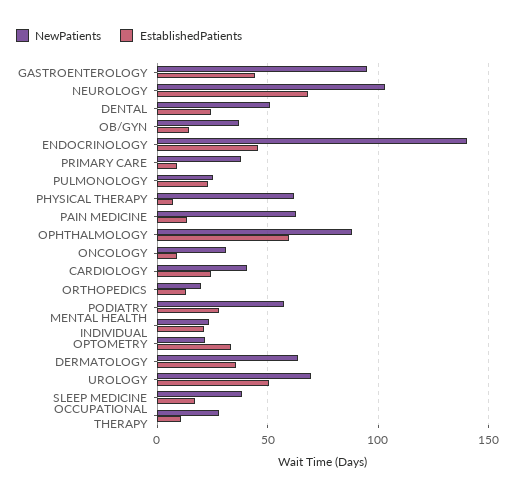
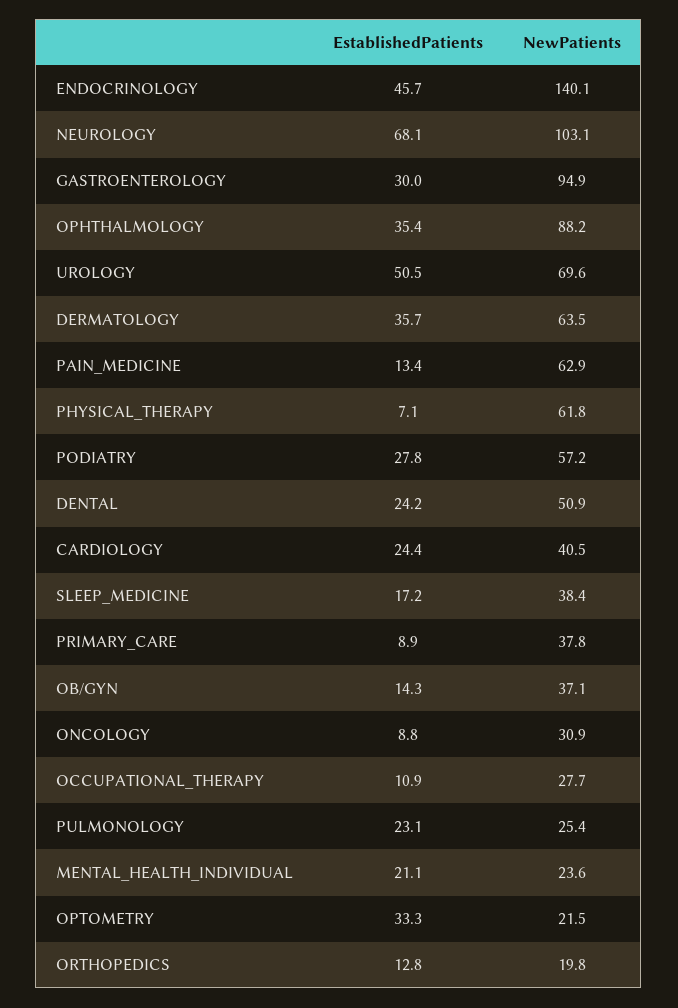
  {
    "NewPatients": {
      "GASTROENTEROLOGY": 94.9,
      "NEUROLOGY": 103.1,
      "DENTAL": 50.9,
      "OB/GYN": 37.1,
      "ENDOCRINOLOGY": 140.1,
      "PRIMARY CARE": 37.8,
      "PULMONOLOGY": 25.4,
      "PHYSICAL THERAPY": 61.8,
      "PAIN MEDICINE": 62.9,
      "OPHTHALMOLOGY": 88.2,
      "ONCOLOGY": 30.9,
      "CARDIOLOGY": 40.5,
      "ORTHOPEDICS": 19.8,
      "PODIATRY": 57.2,
      "MENTAL HEALTH INDIVIDUAL": 23.6,
      "OPTOMETRY": 21.5,
      "DERMATOLOGY": 63.5,
      "UROLOGY": 69.6,
      "SLEEP MEDICINE": 38.4,
      "OCCUPATIONAL THERAPY": 27.7
    },
    "EstablishedPatients": {
-     "GASTROENTEROLOGY": 45,
+     "GASTROENTEROLOGY": 30,
      "NEUROLOGY": 68.1,
      "DENTAL": 24.2,
      "OB/GYN": 14.3,
      "ENDOCRINOLOGY": 45.7,
      "PRIMARY CARE": 8.9,
      "PULMONOLOGY": 23.1,
      "PHYSICAL THERAPY": 7.1,
      "PAIN MEDICINE": 13.4,
-     "OPHTHALMOLOGY": 60,
+     "OPHTHALMOLOGY": 35.4,
      "ONCOLOGY": 8.8,
      "CARDIOLOGY": 24.4,
      "ORTHOPEDICS": 12.8,
      "PODIATRY": 27.8,
      "MENTAL HEALTH INDIVIDUAL": 21.1,
      "OPTOMETRY": 33.3,
      "DERMATOLOGY": 35.7,
      "UROLOGY": 50.5,
      "SLEEP MEDICINE": 17.2,
      "OCCUPATIONAL THERAPY": 10.9
    }
  }

